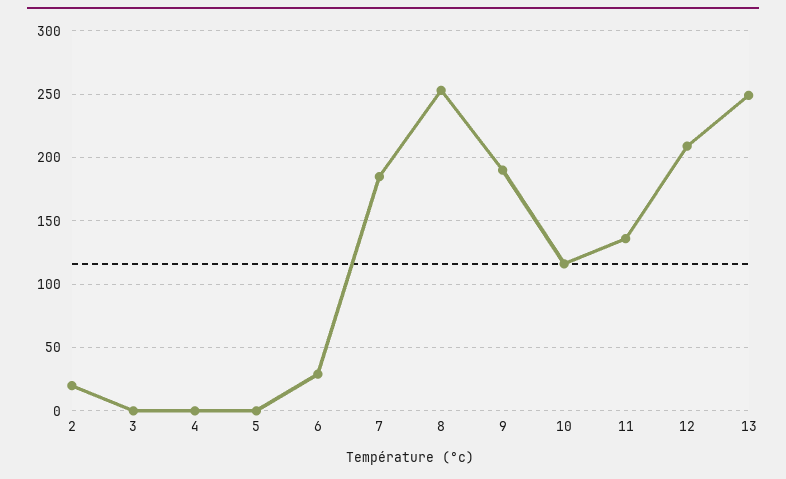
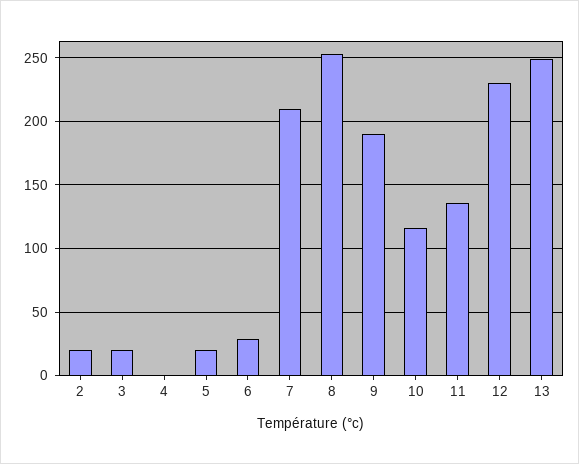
  {
    "2": 20,
-   "3": 0,
+   "3": 20,
    "4": 0,
-   "5": 0,
+   "5": 20,
    "6": 30,
-   "7": 185,
+   "7": 210,
    "8": 255,
    "9": 190,
    "10": 115,
    "11": 135,
-   "12": 210,
+   "12": 230,
    "13": 250
  }

